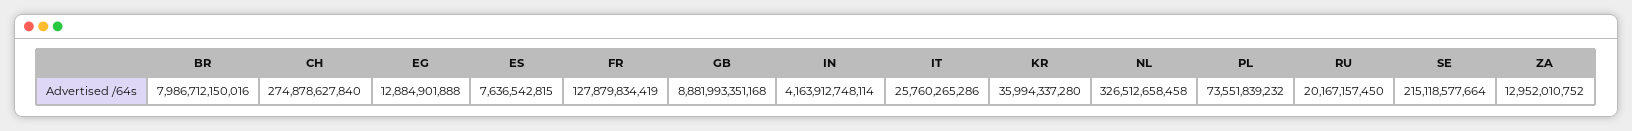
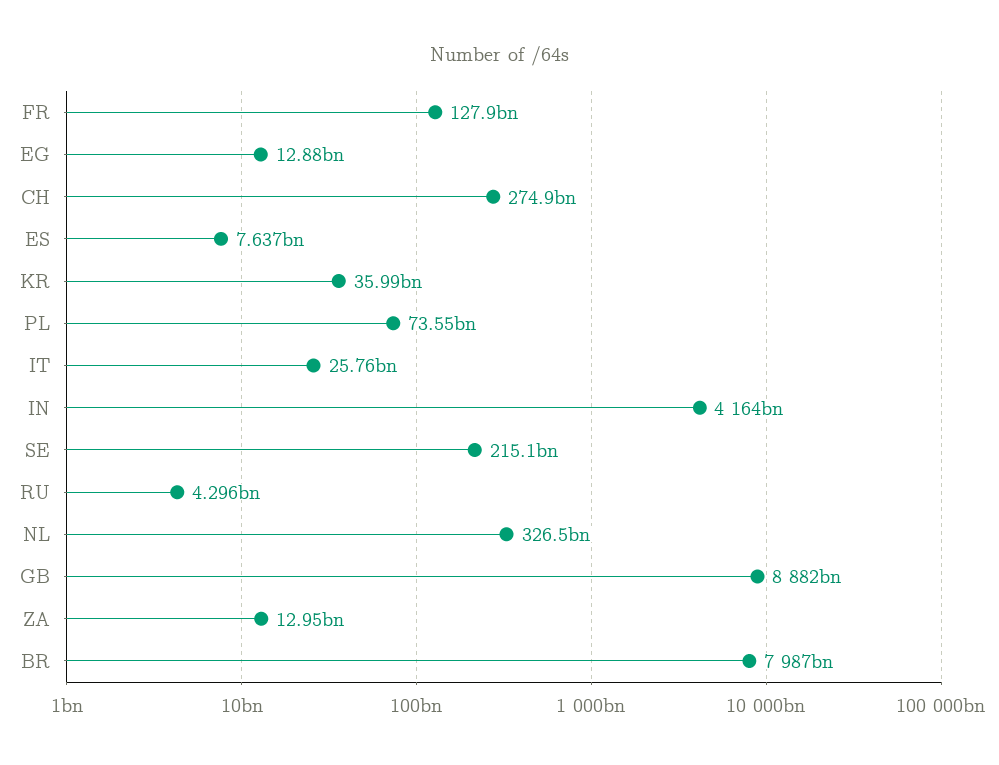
  {
    "BR": 7986712150016,
    "CH": 274878627840,
    "EG": 12884901888,
    "ES": 7636542815,
    "FR": 127879834419,
    "GB": 8881993351168,
    "IN": 4163912748114,
    "IT": 25760265286,
    "KR": 35994337280,
    "NL": 326512658458,
    "PL": 73551839232,
-   "RU": 20167157450,
+   "RU": 4296000000,
    "SE": 215118577664,
    "ZA": 12952010752
  }

